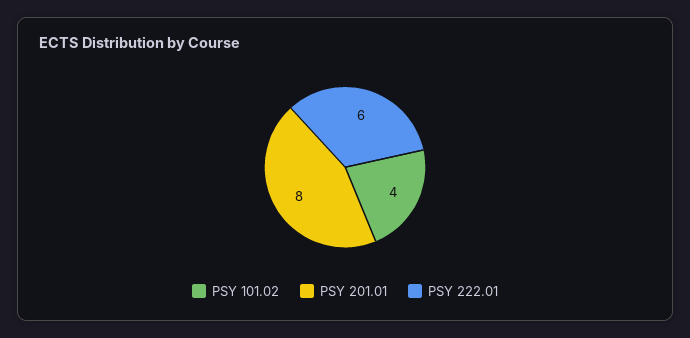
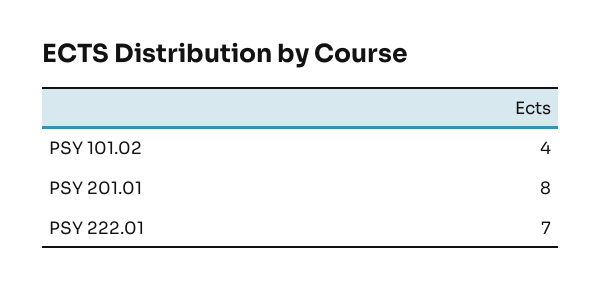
  {
    "PSY 101.02": 4,
    "PSY 201.01": 8,
-   "PSY 222.01": 6
+   "PSY 222.01": 7
  }

